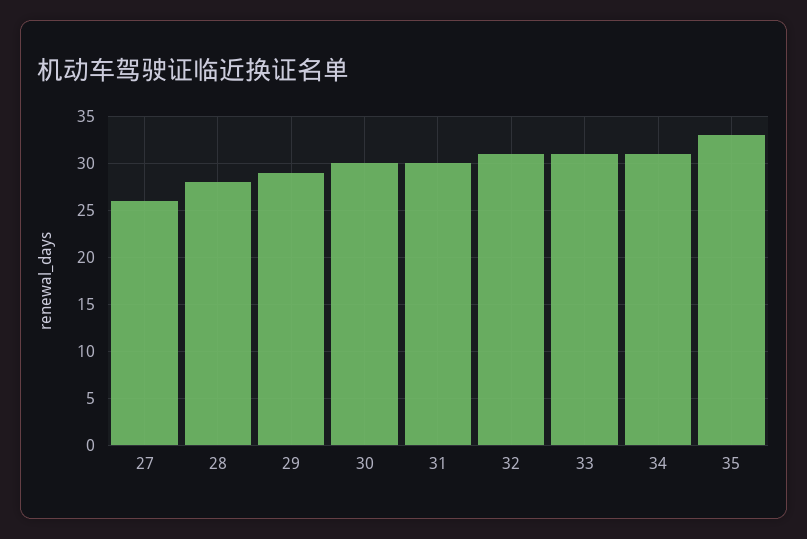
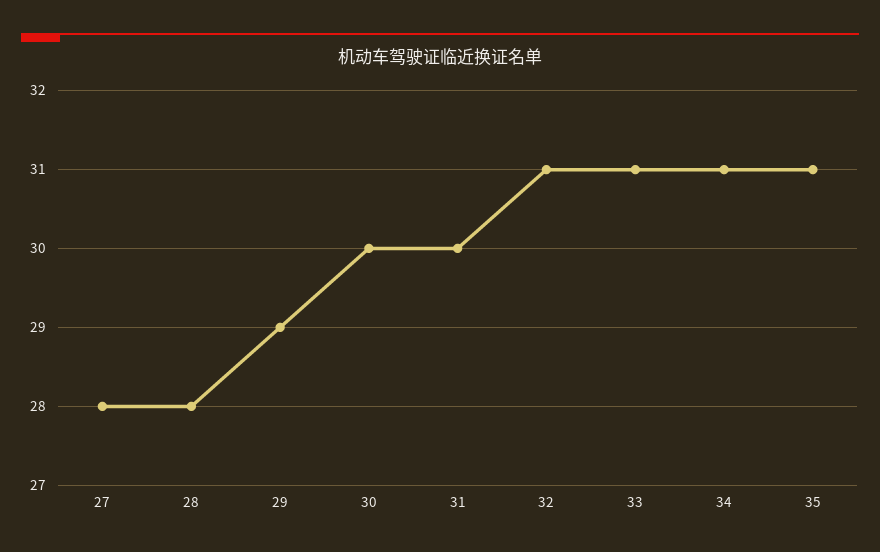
  {
-   "27": 26,
+   "27": 28,
    "28": 28,
    "29": 29,
    "30": 30,
    "31": 30,
    "32": 31,
    "33": 31,
    "34": 31,
-   "35": 33
+   "35": 31
  }

